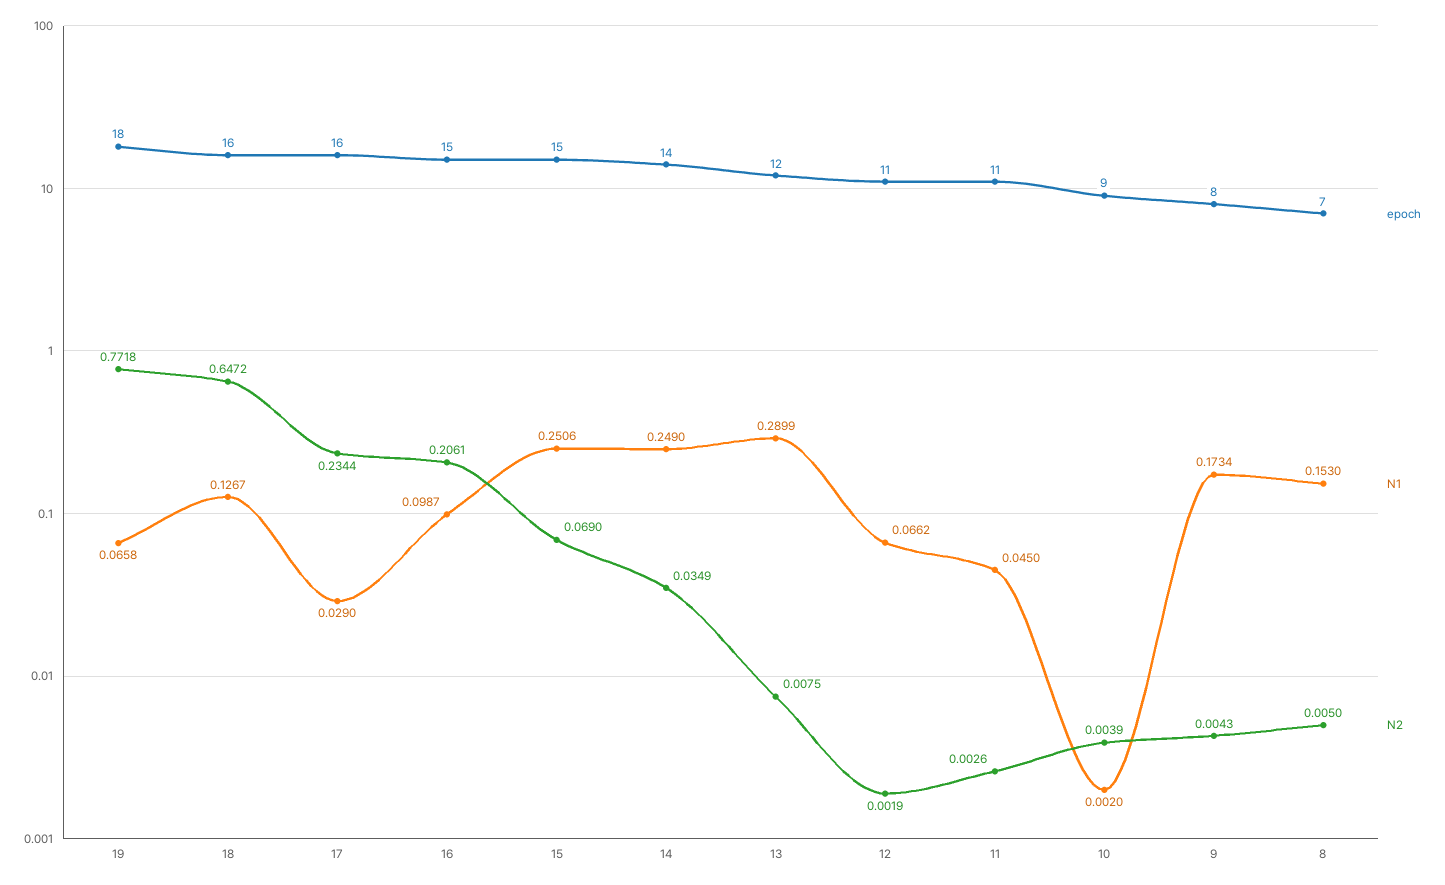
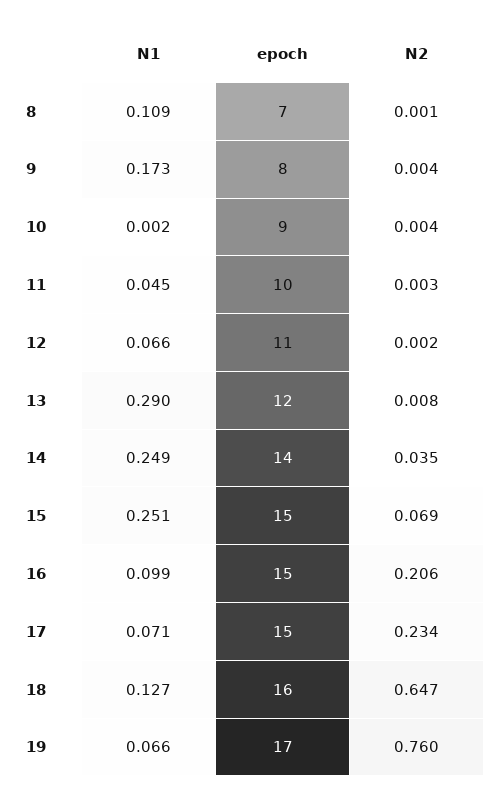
  {
    "epoch": {
-     "19": 18,
+     "19": 17,
      "18": 16,
-     "17": 16,
+     "17": 15,
      "16": 15,
      "15": 15,
      "14": 14,
      "13": 12,
      "12": 11,
-     "11": 11,
+     "11": 10,
      "10": 9,
      "9": 8,
      "8": 7
    },
    "N1": {
      "19": 0.0658,
      "18": 0.1267,
-     "17": 0.029,
+     "17": 0.071,
      "16": 0.0987,
      "15": 0.2506,
      "14": 0.249,
      "13": 0.2899,
      "12": 0.0662,
      "11": 0.045,
      "10": 0.002,
      "9": 0.1734,
-     "8": 0.153
+     "8": 0.109
    },
    "N2": {
-     "19": 0.7718,
+     "19": 0.76,
      "18": 0.6472,
      "17": 0.2344,
      "16": 0.2061,
      "15": 0.069,
      "14": 0.0349,
      "13": 0.0075,
      "12": 0.0019,
      "11": 0.0026,
      "10": 0.0039,
      "9": 0.0043,
-     "8": 0.005
+     "8": 0.001
    }
  }

